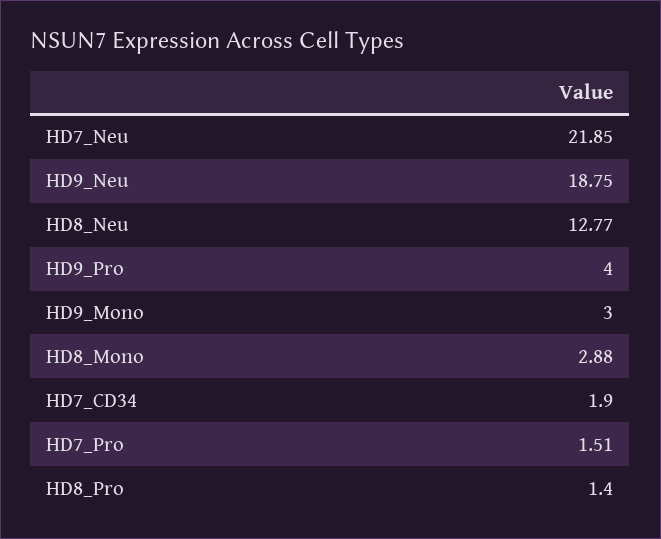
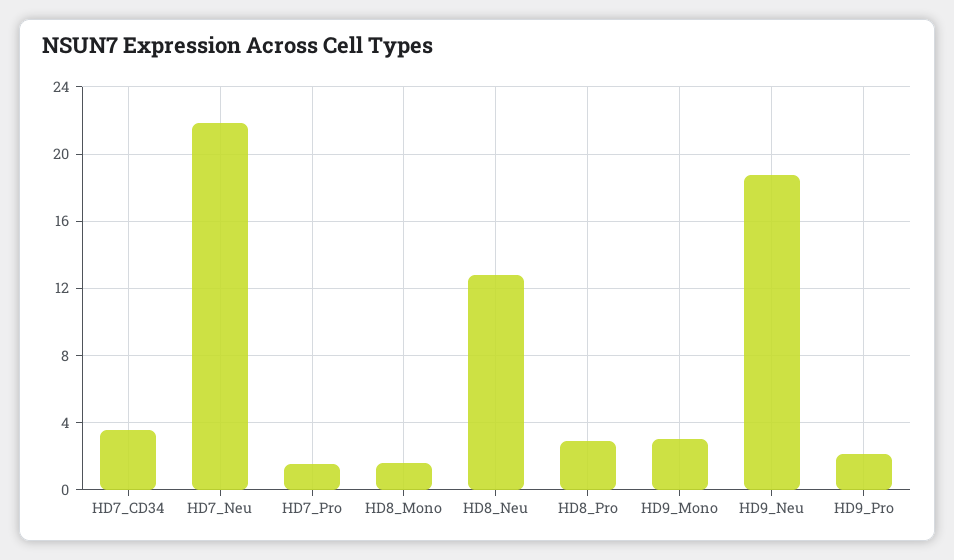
  {
    "HD7_Neu": 21.85,
    "HD9_Neu": 18.75,
    "HD8_Neu": 12.77,
-   "HD9_Pro": 4,
+   "HD9_Pro": 2,
    "HD9_Mono": 3,
-   "HD8_Mono": 2.88,
+   "HD8_Mono": 1.5,
-   "HD7_CD34": 1.9,
+   "HD7_CD34": 3.5,
    "HD7_Pro": 1.51,
-   "HD8_Pro": 1.4
+   "HD8_Pro": 3
  }

